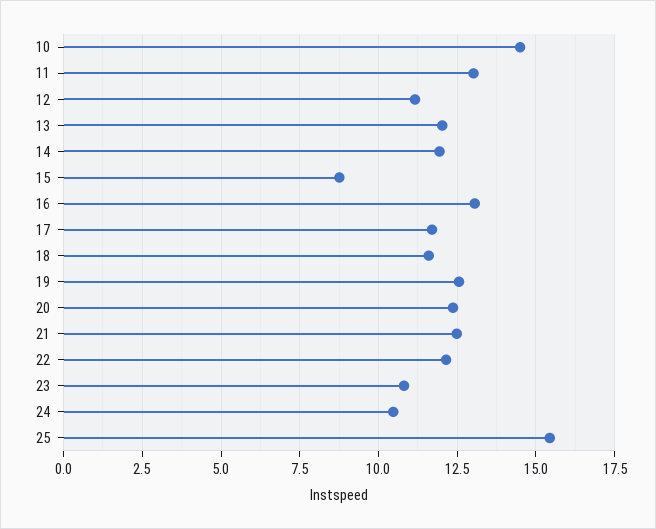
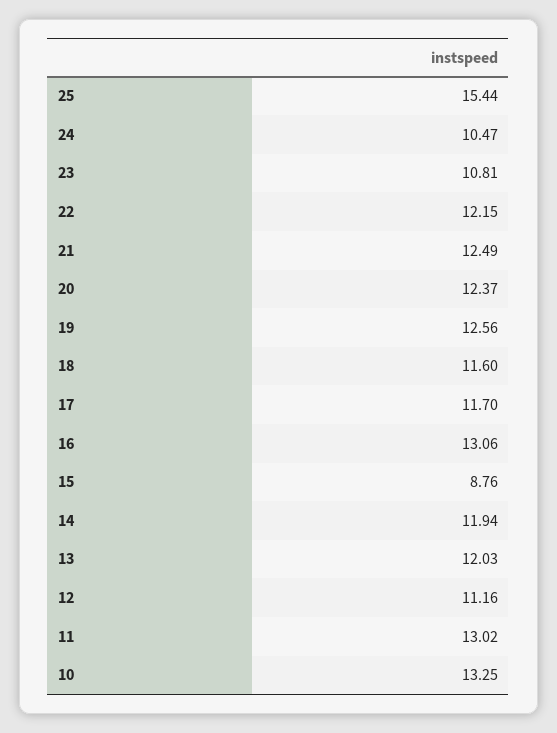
  {
-   "10": 14.5,
+   "10": 13.25,
    "11": 13.02,
    "12": 11.16,
    "13": 12.03,
    "14": 11.94,
    "15": 8.76,
    "16": 13.06,
    "17": 11.7,
    "18": 11.6,
    "19": 12.56,
    "20": 12.37,
    "21": 12.49,
    "22": 12.15,
    "23": 10.81,
    "24": 10.47,
    "25": 15.44
  }

